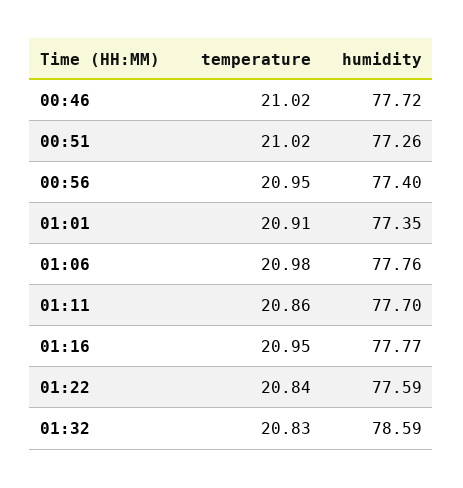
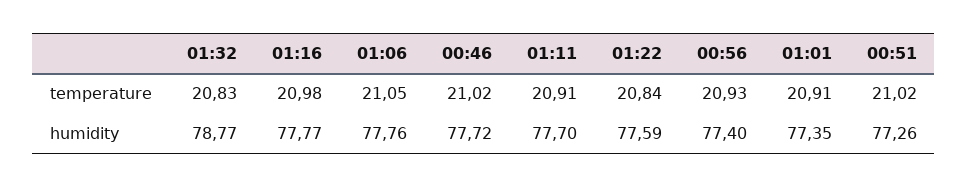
  {
    "temperature": {
      "00:46": 21.02,
      "00:51": 21.02,
-     "00:56": 20.95,
+     "00:56": 20.93,
      "01:01": 20.91,
-     "01:06": 20.98,
+     "01:06": 21.05,
-     "01:11": 20.86,
+     "01:11": 20.91,
-     "01:16": 20.95,
+     "01:16": 20.98,
      "01:22": 20.84,
      "01:32": 20.83
    },
    "humidity": {
      "00:46": 77.72,
      "00:51": 77.26,
      "00:56": 77.4,
      "01:01": 77.35,
      "01:06": 77.76,
      "01:11": 77.7,
      "01:16": 77.77,
      "01:22": 77.59,
-     "01:32": 78.59
+     "01:32": 78.77
    }
  }

